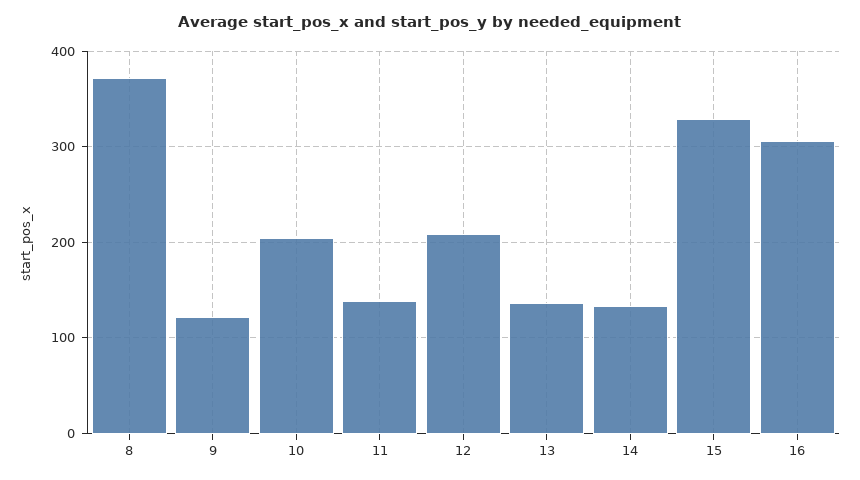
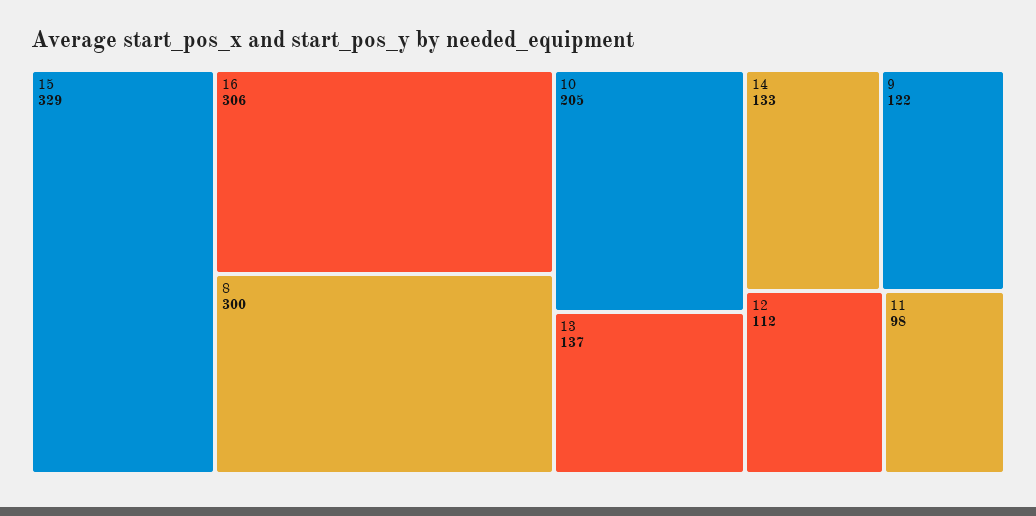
  {
-   "8": 370,
+   "8": 300,
    "9": 122,
    "10": 205,
-   "11": 140,
+   "11": 98,
-   "12": 210,
+   "12": 112,
    "13": 137,
    "14": 133,
    "15": 329,
    "16": 306
  }

